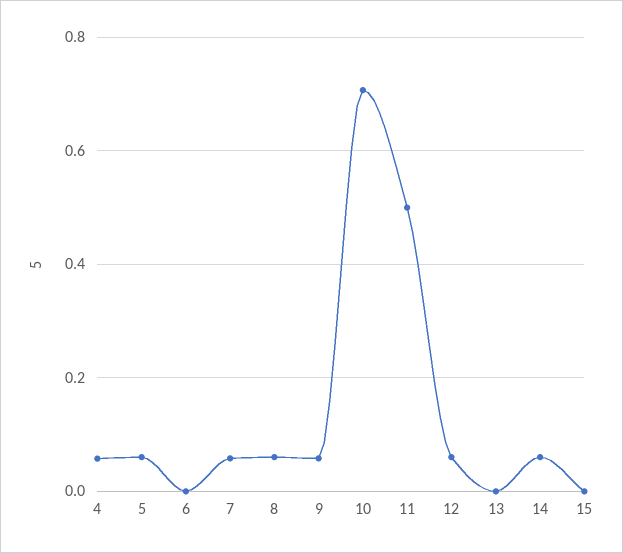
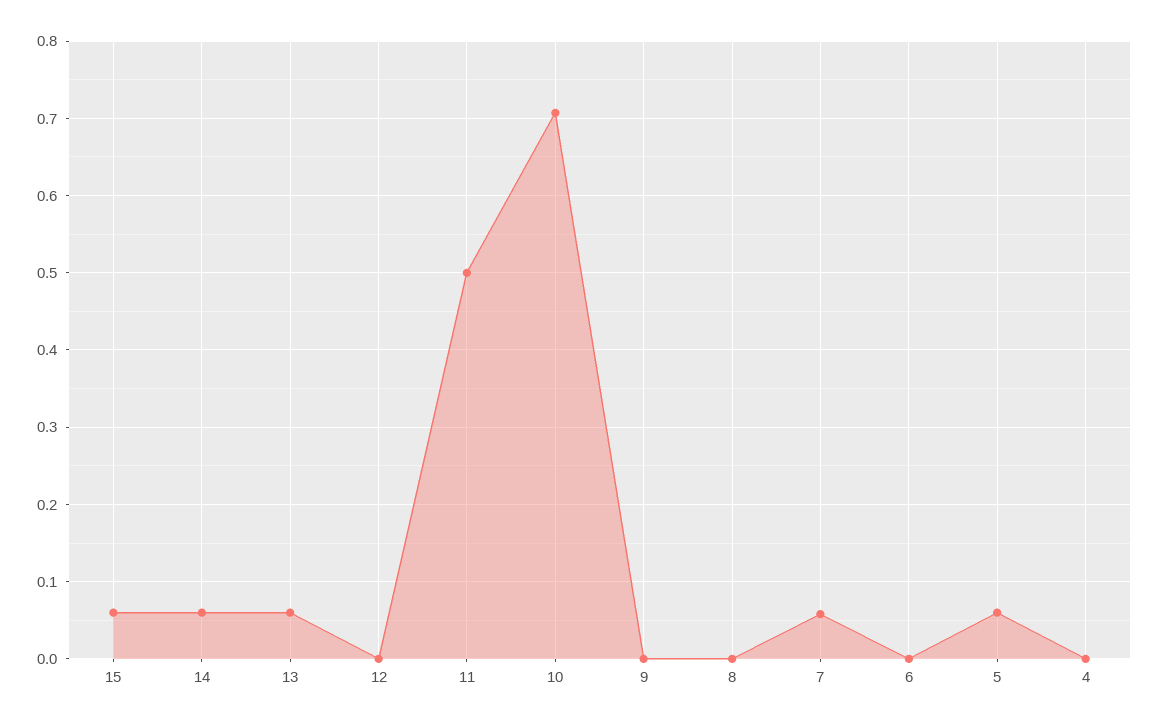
  {
-   "4": 0.06,
+   "4": 0,
    "5": 0.06,
    "6": 0,
    "7": 0.06,
-   "8": 0.06,
+   "8": 0,
-   "9": 0.06,
+   "9": 0,
    "10": 0.71,
    "11": 0.5,
-   "12": 0.06,
+   "12": 0,
-   "13": 0,
+   "13": 0.06,
    "14": 0.06,
-   "15": 0
+   "15": 0.06
  }

